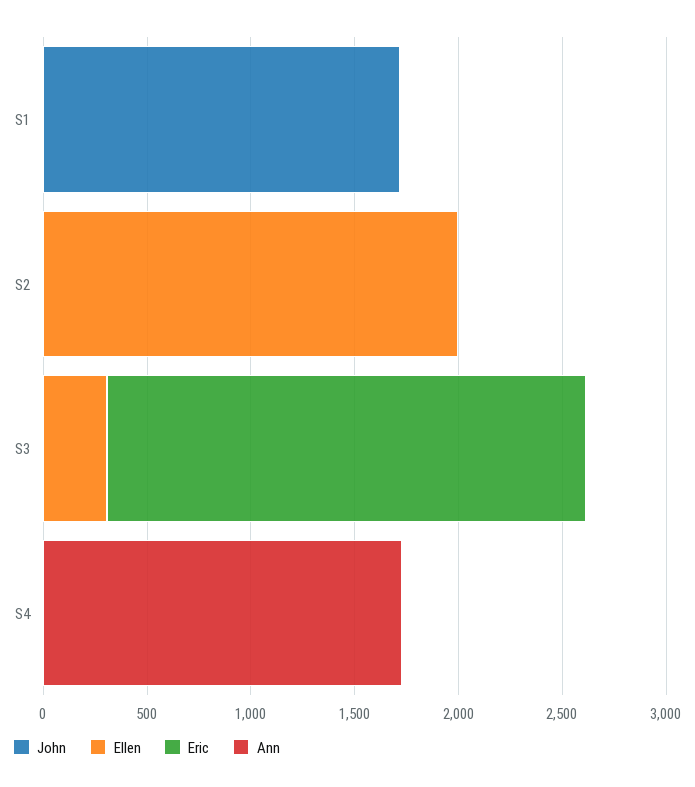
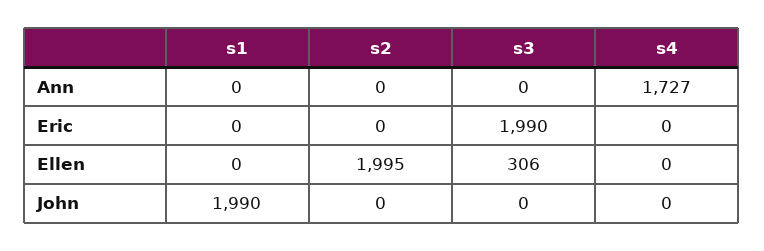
  {
    "John": {
-     "S1": 1700,
+     "S1": 1990,
      "S2": 0,
      "S3": 0,
      "S4": 0
    },
    "Ellen": {
      "S1": 0,
      "S2": 1995,
      "S3": 306,
      "S4": 0
    },
    "Eric": {
      "S1": 0,
      "S2": 0,
-     "S3": 2300,
+     "S3": 1990,
      "S4": 0
    },
    "Ann": {
      "S1": 0,
      "S2": 0,
      "S3": 0,
      "S4": 1727
    }
  }

